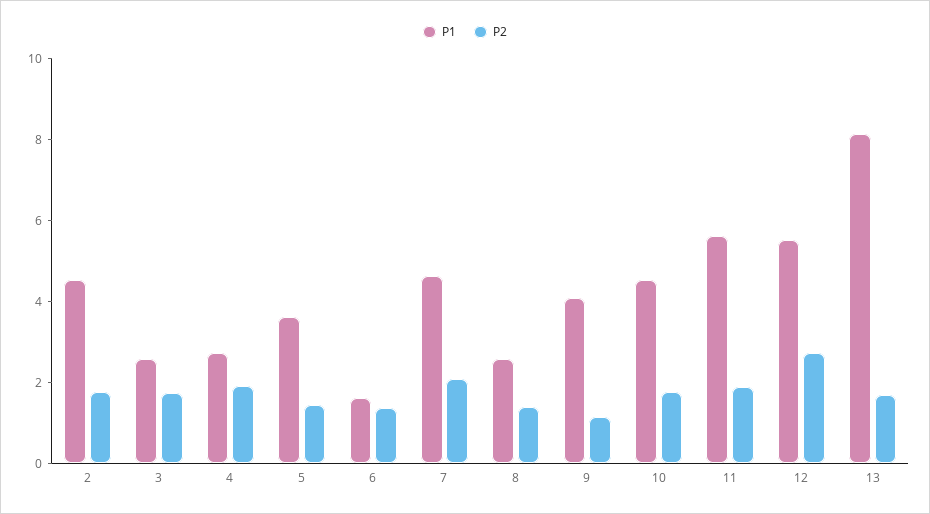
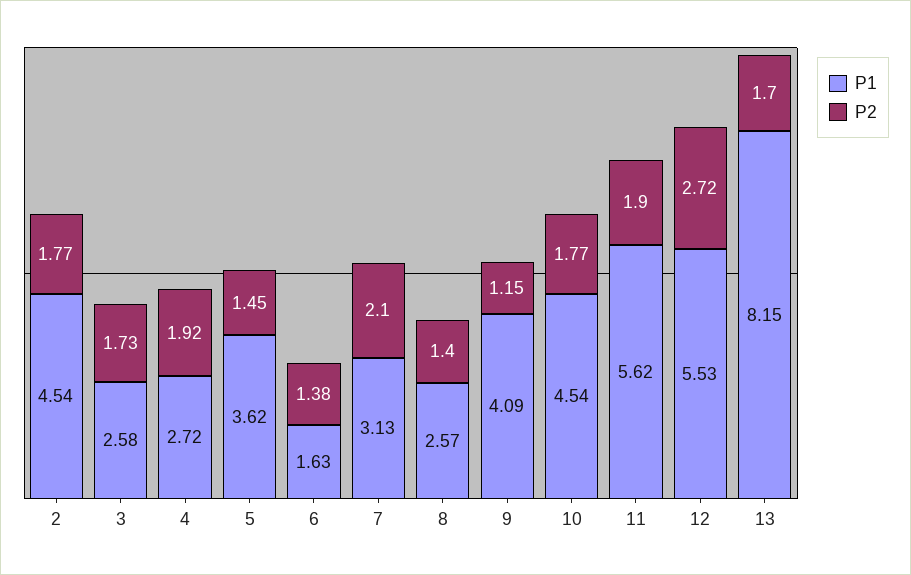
  {
    "P1": {
      "2": 4.54,
      "3": 2.58,
      "4": 2.72,
      "5": 3.62,
      "6": 1.63,
-     "7": 4.5,
+     "7": 3.13,
      "8": 2.57,
      "9": 4.09,
      "10": 4.54,
      "11": 5.62,
      "12": 5.53,
      "13": 8.15
    },
    "P2": {
      "2": 1.77,
      "3": 1.73,
      "4": 1.92,
      "5": 1.45,
      "6": 1.38,
      "7": 2.1,
      "8": 1.4,
      "9": 1.15,
      "10": 1.77,
      "11": 1.9,
      "12": 2.72,
      "13": 1.7
    }
  }

